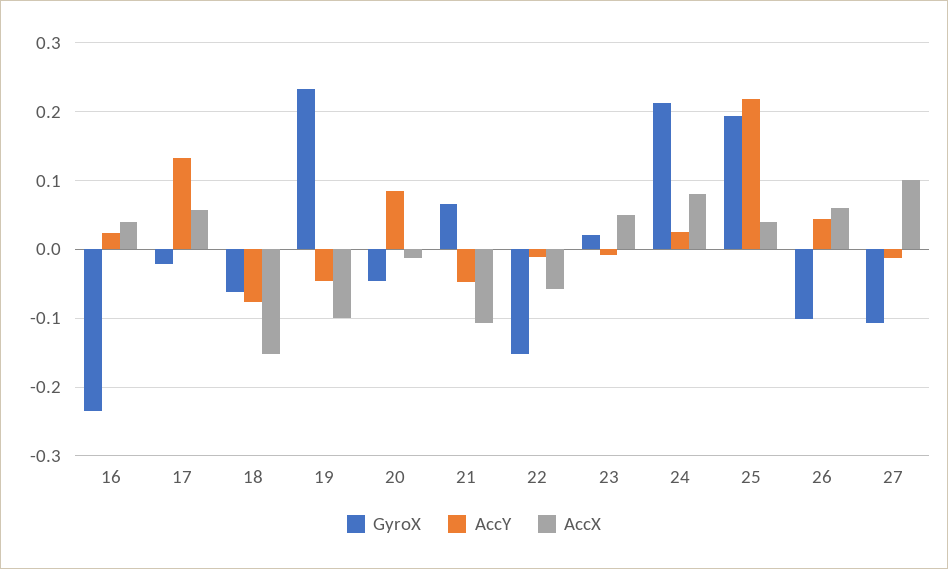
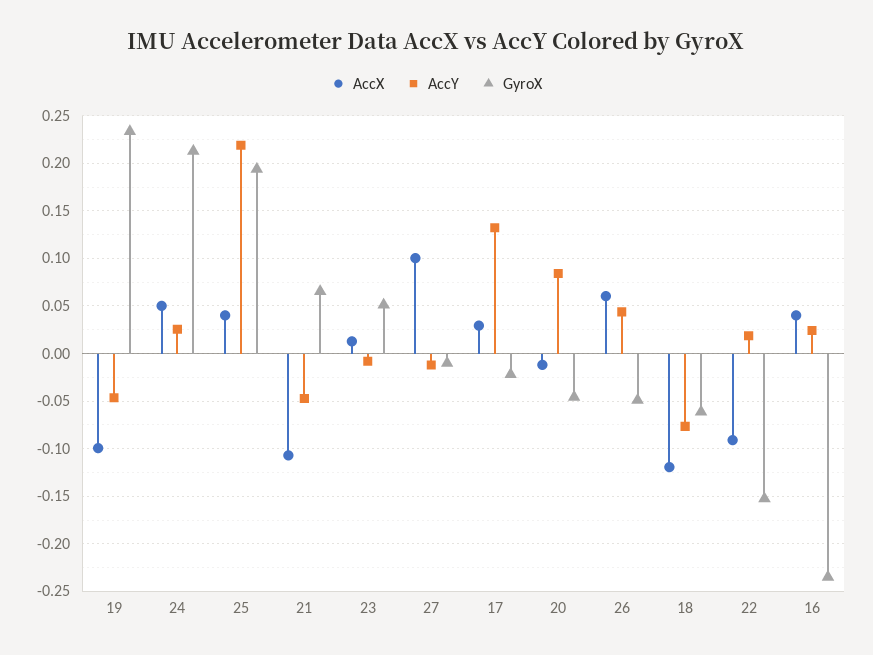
  {
    "GyroX": {
      "16": -0.23,
      "17": -0.02,
      "18": -0.06,
      "19": 0.23,
      "20": -0.05,
      "21": 0.07,
      "22": -0.15,
-     "23": 0.02,
+     "23": 0.05,
      "24": 0.21,
      "25": 0.19,
-     "26": -0.1,
+     "26": -0.05,
-     "27": -0.11
+     "27": -0.01
    },
    "AccY": {
      "16": 0.02,
      "17": 0.13,
      "18": -0.08,
      "19": -0.05,
      "20": 0.08,
      "21": -0.05,
-     "22": -0.01,
+     "22": 0.02,
      "23": -0.01,
      "24": 0.03,
      "25": 0.22,
      "26": 0.04,
      "27": -0.01
    },
    "AccX": {
      "16": 0.04,
-     "17": 0.06,
+     "17": 0.03,
-     "18": -0.15,
+     "18": -0.12,
      "19": -0.1,
      "20": -0.01,
      "21": -0.11,
-     "22": -0.06,
+     "22": -0.09,
-     "23": 0.05,
+     "23": 0.01,
-     "24": 0.08,
+     "24": 0.05,
      "25": 0.04,
      "26": 0.06,
      "27": 0.1
    }
  }

